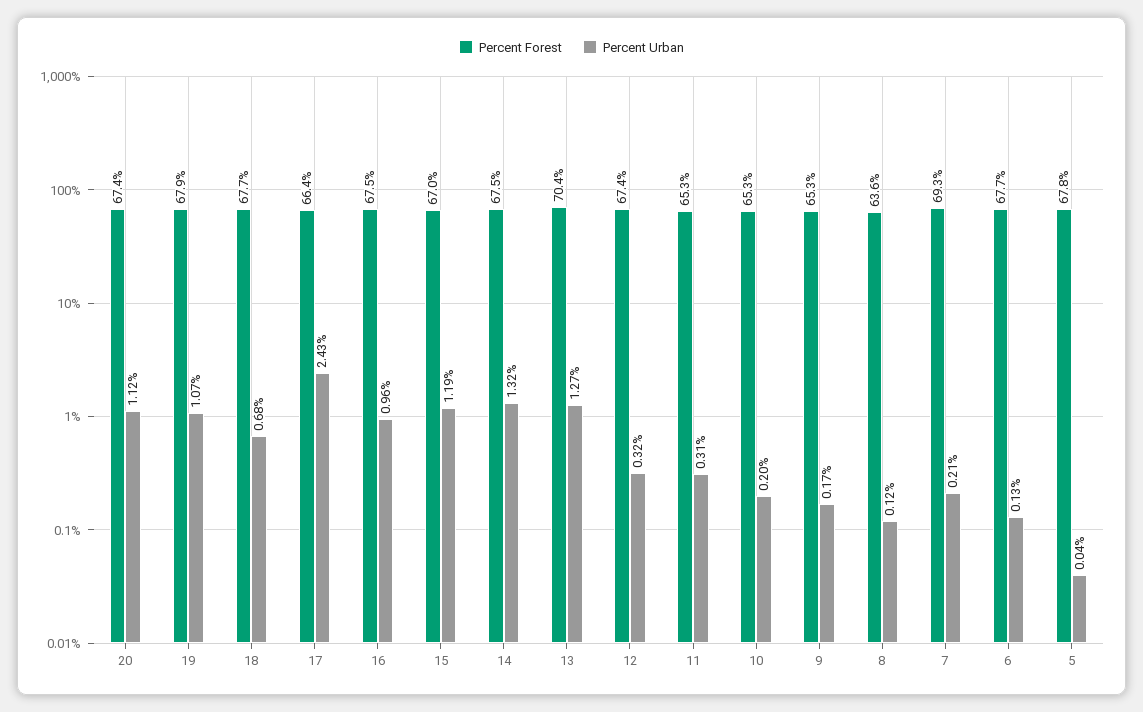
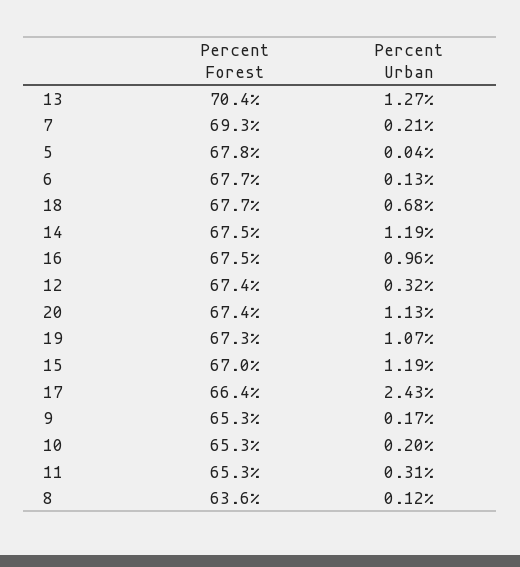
  {
    "Percent Forest": {
      "20": 67.4,
-     "19": 67.9,
+     "19": 67.3,
      "18": 67.7,
      "17": 66.4,
      "16": 67.5,
      "15": 67,
      "14": 67.5,
      "13": 70.4,
      "12": 67.4,
      "11": 65.3,
      "10": 65.3,
      "9": 65.3,
      "8": 63.6,
      "7": 69.3,
      "6": 67.7,
      "5": 67.8
    },
    "Percent Urban": {
-     "20": 1.12,
+     "20": 1.13,
      "19": 1.07,
      "18": 0.68,
      "17": 2.43,
      "16": 0.96,
      "15": 1.19,
-     "14": 1.32,
+     "14": 1.19,
      "13": 1.27,
      "12": 0.32,
      "11": 0.31,
      "10": 0.2,
      "9": 0.17,
      "8": 0.12,
      "7": 0.21,
      "6": 0.13,
      "5": 0.04
    }
  }

